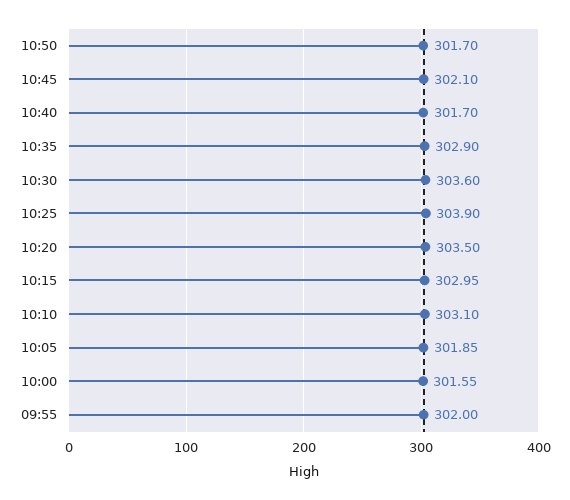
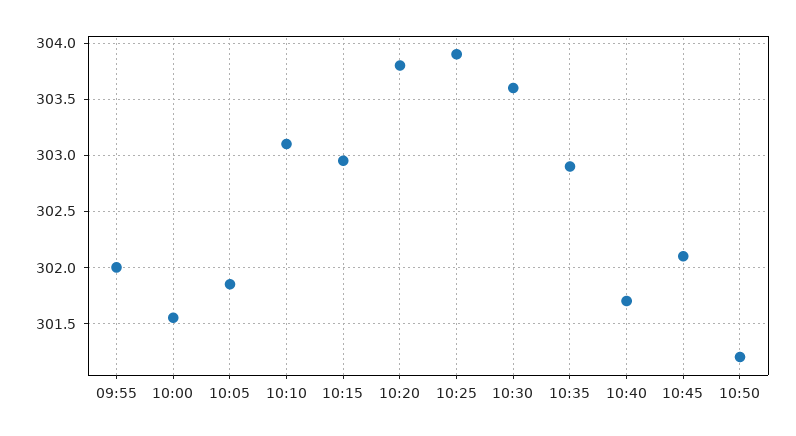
  {
-   "10:50": 301.7,
+   "10:50": 301.2,
    "10:45": 302.1,
    "10:40": 301.7,
    "10:35": 302.9,
    "10:30": 303.6,
    "10:25": 303.9,
-   "10:20": 303.5,
+   "10:20": 303.8,
    "10:15": 302.95,
    "10:10": 303.1,
    "10:05": 301.85,
    "10:00": 301.55,
    "09:55": 302
  }

